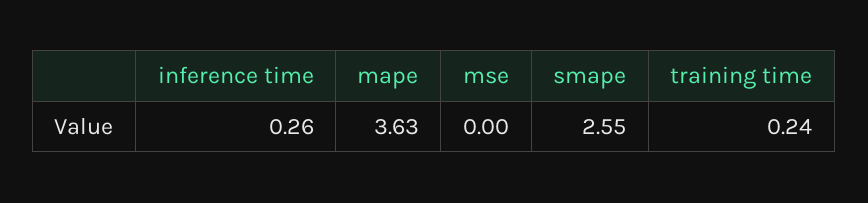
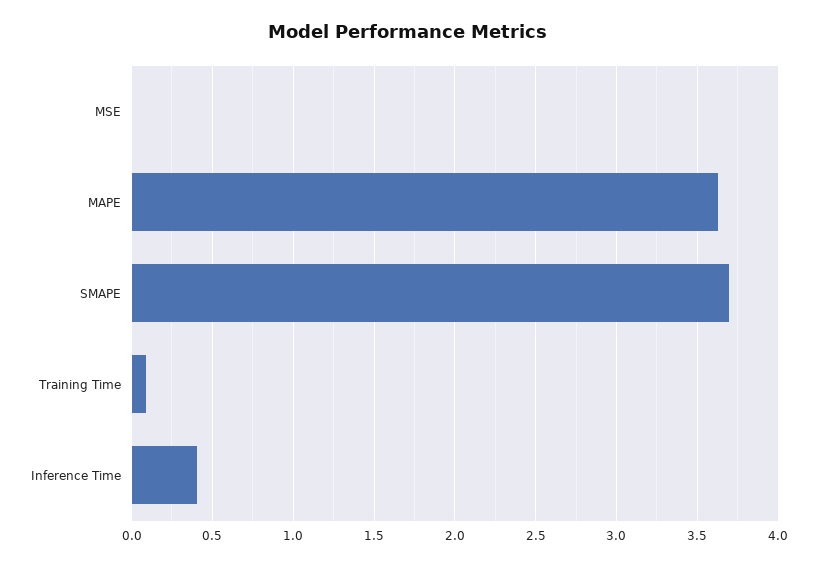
  {
-   "inference time": 0.26,
+   "inference time": 0.4,
    "mape": 3.63,
    "mse": 0,
-   "smape": 2.55,
+   "smape": 3.7,
-   "training time": 0.24
+   "training time": 0.1
  }

